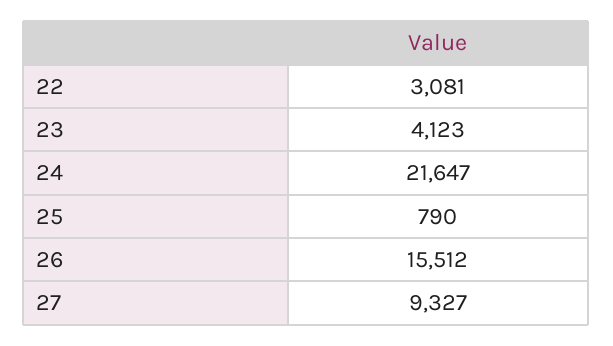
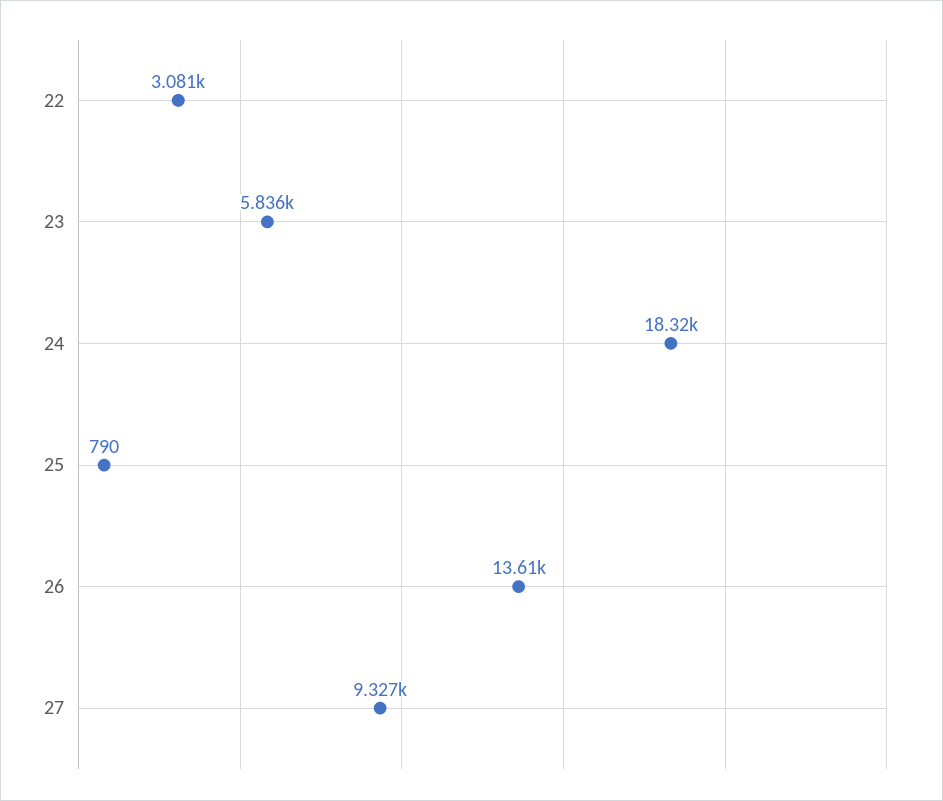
  {
    "22": 3081,
-   "23": 4123,
+   "23": 5836,
-   "24": 21647,
+   "24": 18320,
    "25": 790,
-   "26": 15512,
+   "26": 13610,
    "27": 9327
  }

